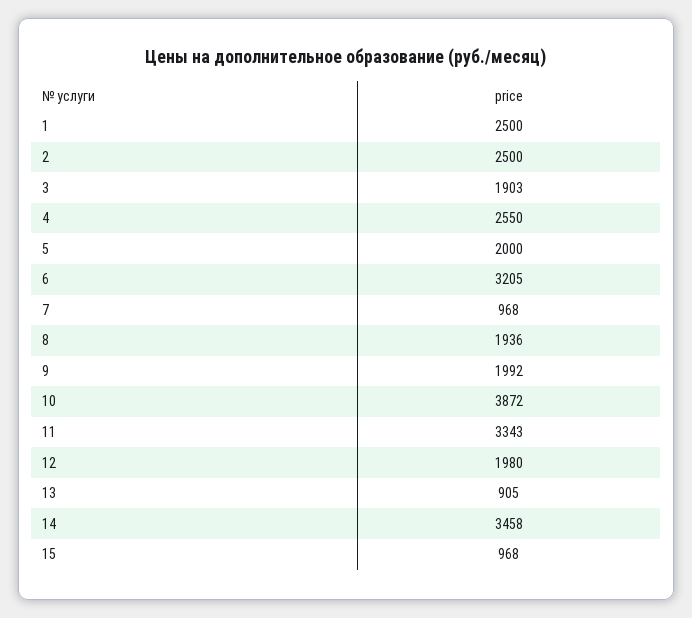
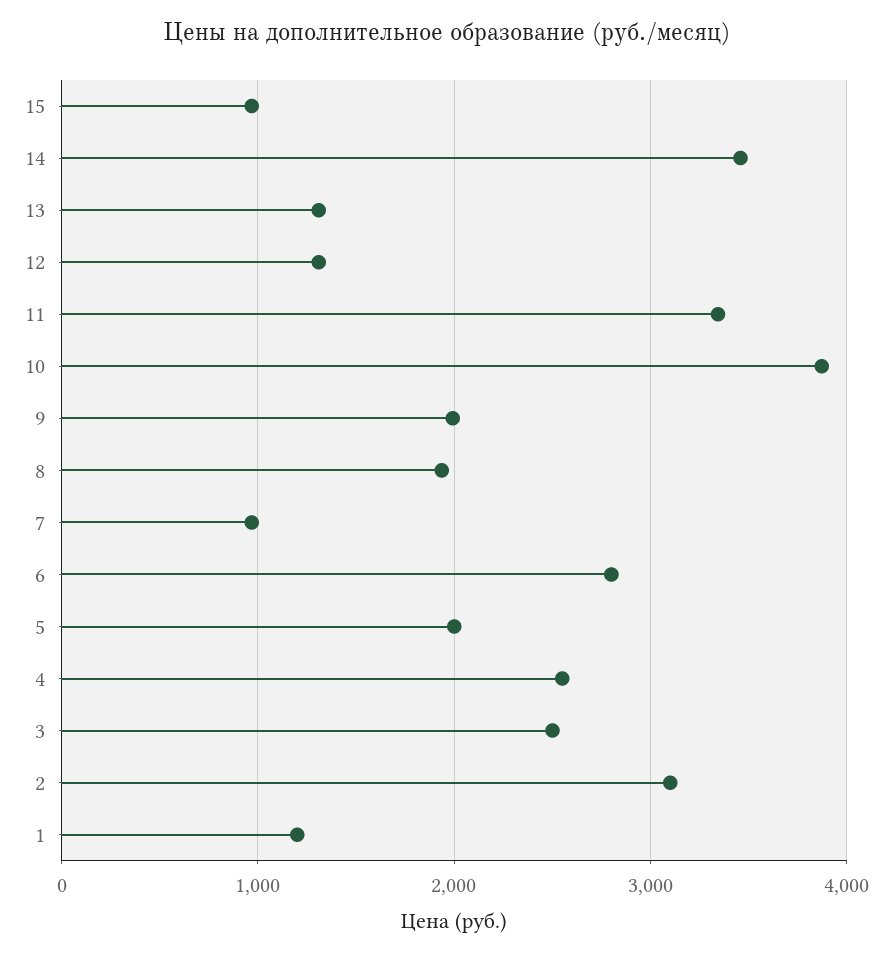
  {
-   "1": 2500,
+   "1": 1200,
-   "2": 2500,
+   "2": 3100,
-   "3": 1903,
+   "3": 2500,
    "4": 2550,
    "5": 2000,
-   "6": 3205,
+   "6": 2800,
    "7": 968,
    "8": 1936,
    "9": 1992,
    "10": 3872,
    "11": 3343,
-   "12": 1980,
+   "12": 1300,
-   "13": 905,
+   "13": 1300,
    "14": 3458,
    "15": 968
  }

